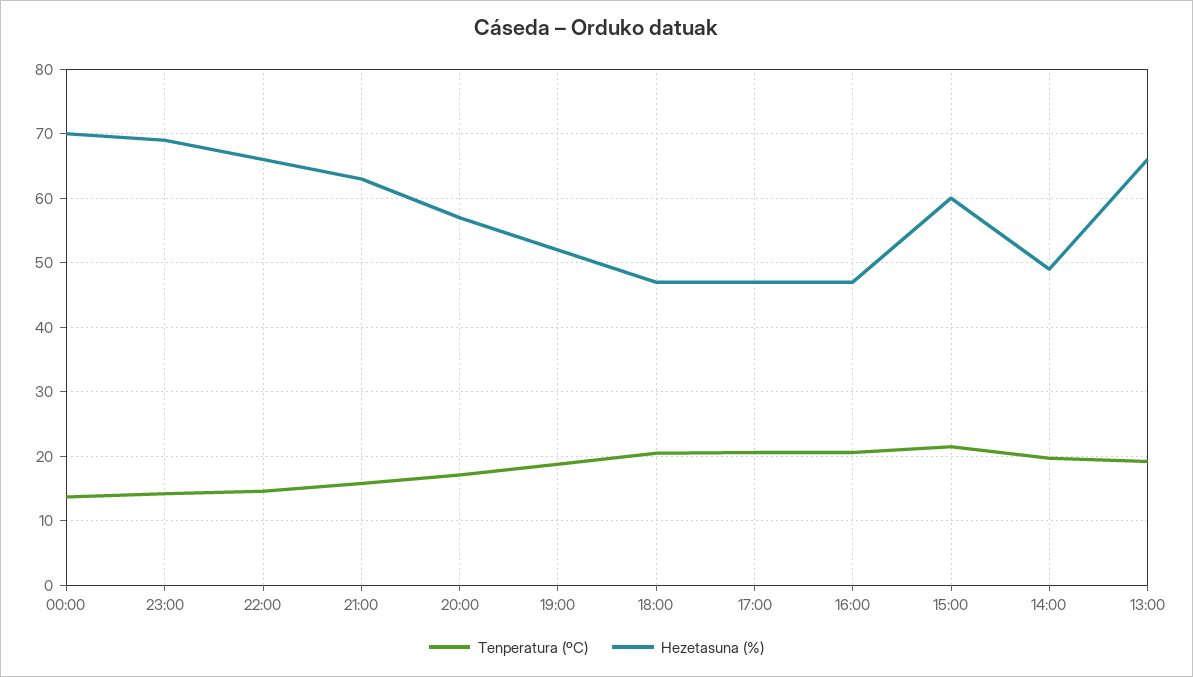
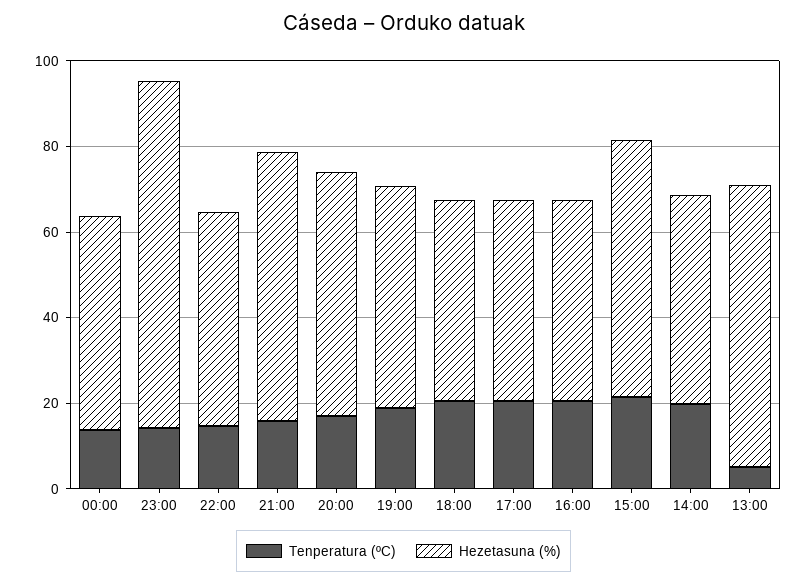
  {
    "Tenperatura (ºC)": {
      "00:00": 14,
      "23:00": 14,
      "22:00": 15,
      "21:00": 16,
      "20:00": 17,
      "19:00": 19,
      "18:00": 21,
      "17:00": 21,
      "16:00": 21,
      "15:00": 22,
      "14:00": 20,
-     "13:00": 19
+     "13:00": 5
    },
    "Hezetasuna (%)": {
-     "00:00": 70,
+     "00:00": 50,
-     "23:00": 69,
+     "23:00": 80,
-     "22:00": 66,
+     "22:00": 50,
      "21:00": 63,
      "20:00": 57,
      "19:00": 52,
      "18:00": 47,
      "17:00": 47,
      "16:00": 47,
      "15:00": 60,
      "14:00": 49,
      "13:00": 66
    }
  }

